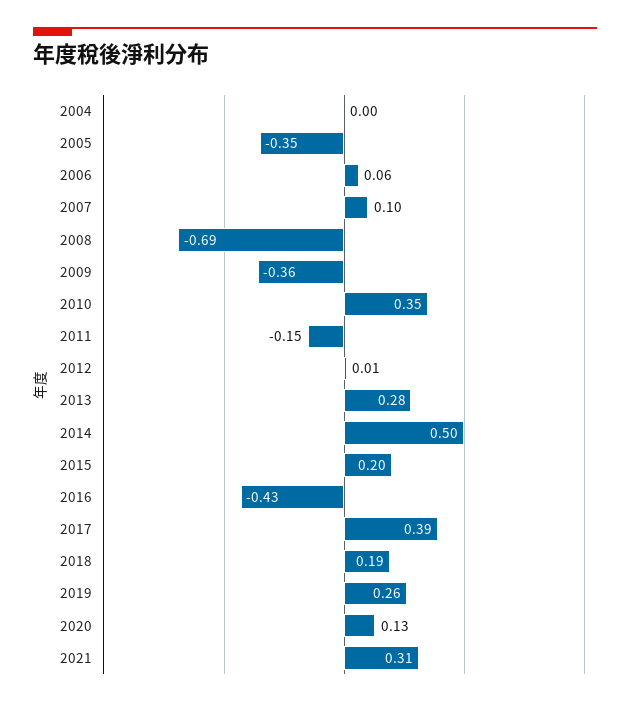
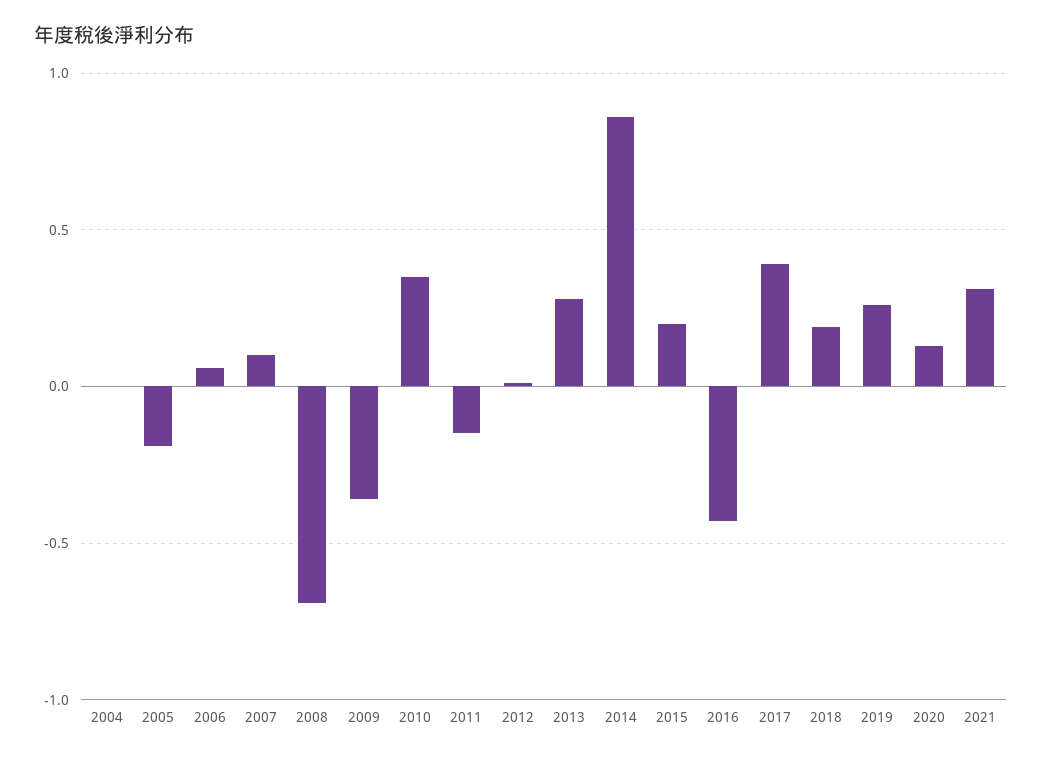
  {
    "2004": 0,
-   "2005": -0.35,
+   "2005": -0.2,
    "2006": 0.06,
    "2007": 0.1,
    "2008": -0.69,
    "2009": -0.36,
    "2010": 0.35,
    "2011": -0.15,
    "2012": 0.01,
    "2013": 0.28,
-   "2014": 0.5,
+   "2014": 0.85,
    "2015": 0.2,
    "2016": -0.43,
    "2017": 0.39,
    "2018": 0.19,
    "2019": 0.26,
    "2020": 0.13,
    "2021": 0.31
  }

